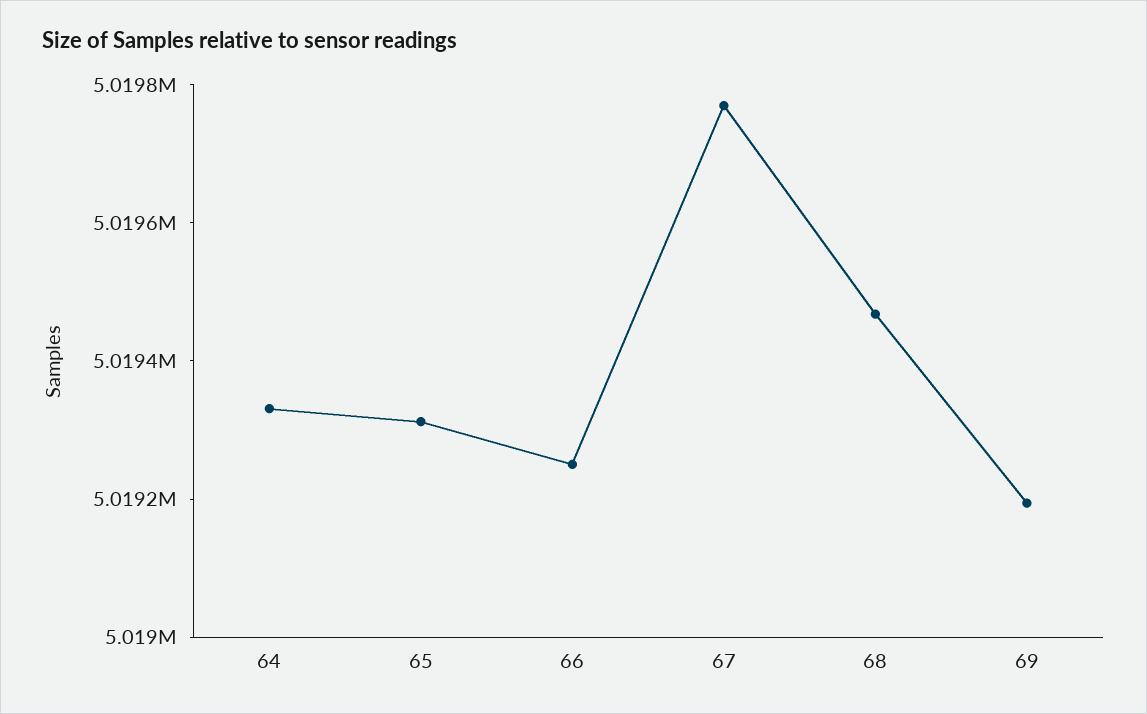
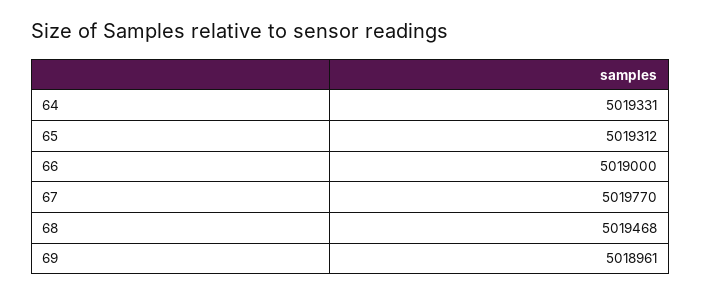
  {
    "64": 5019331,
    "65": 5019312,
-   "66": 5019250,
+   "66": 5019000,
    "67": 5019770,
    "68": 5019468,
-   "69": 5019200
+   "69": 5018961
  }

